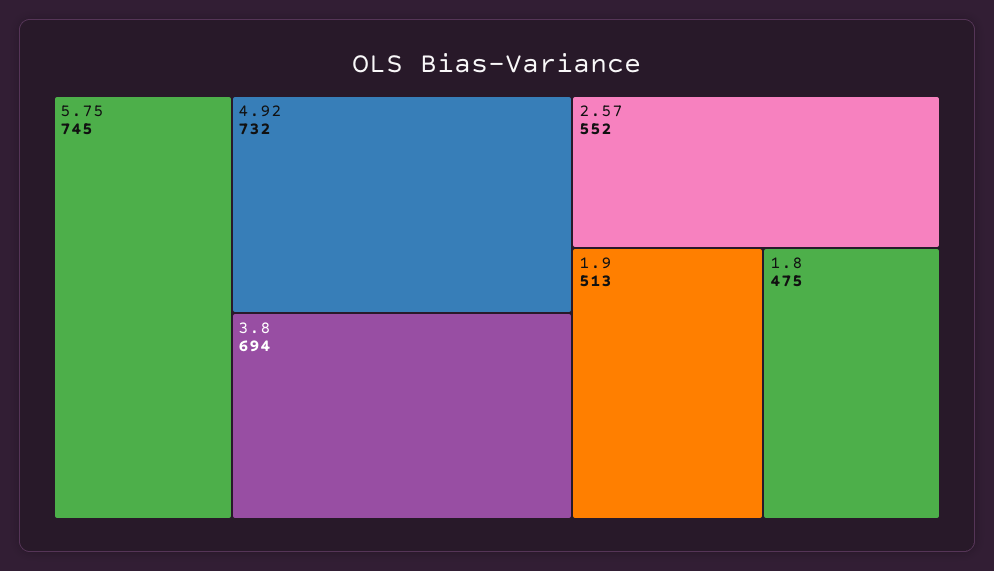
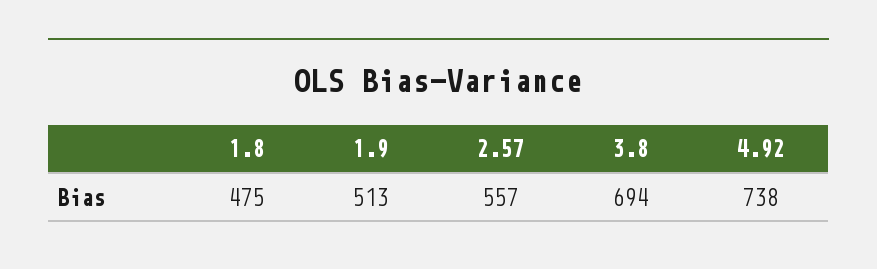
  {
-   "5.75": 745,
-   "4.92": 732,
+   "4.92": 738,
    "3.8": 694,
-   "2.57": 552,
+   "2.57": 557,
    "1.9": 513,
    "1.8": 475
  }

